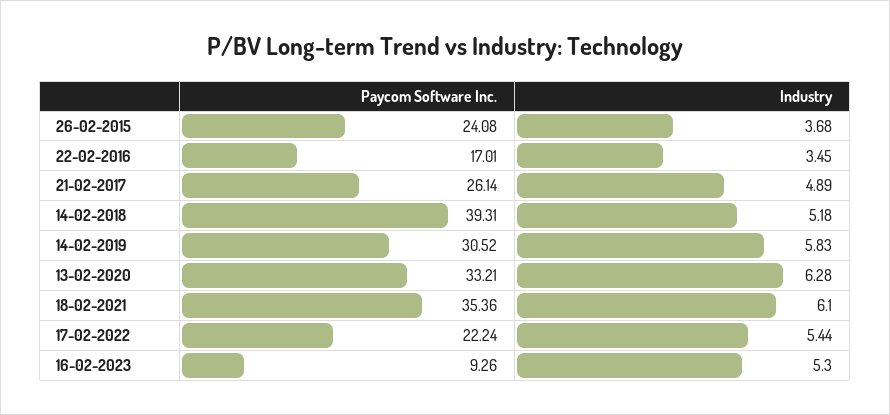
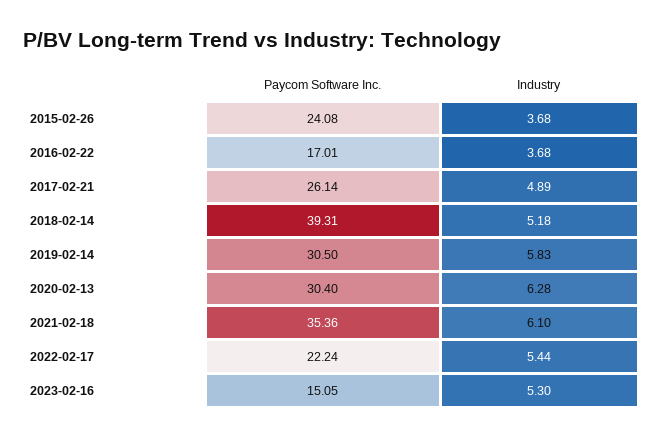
  {
    "Paycom Software Inc.": {
      "26-02-2015": 24.08,
      "22-02-2016": 17.01,
      "21-02-2017": 26.14,
      "14-02-2018": 39.31,
-     "14-02-2019": 30.52,
+     "14-02-2019": 30.5,
-     "13-02-2020": 33.21,
+     "13-02-2020": 30.4,
      "18-02-2021": 35.36,
      "17-02-2022": 22.24,
-     "16-02-2023": 9.26
+     "16-02-2023": 15.05
    },
    "Industry": {
      "26-02-2015": 3.68,
-     "22-02-2016": 3.45,
+     "22-02-2016": 3.68,
      "21-02-2017": 4.89,
      "14-02-2018": 5.18,
      "14-02-2019": 5.83,
      "13-02-2020": 6.28,
      "18-02-2021": 6.1,
      "17-02-2022": 5.44,
      "16-02-2023": 5.3
    }
  }

